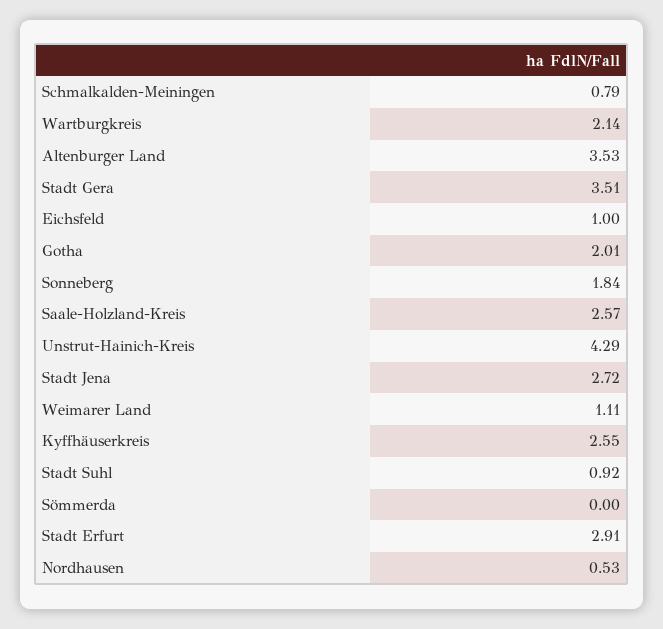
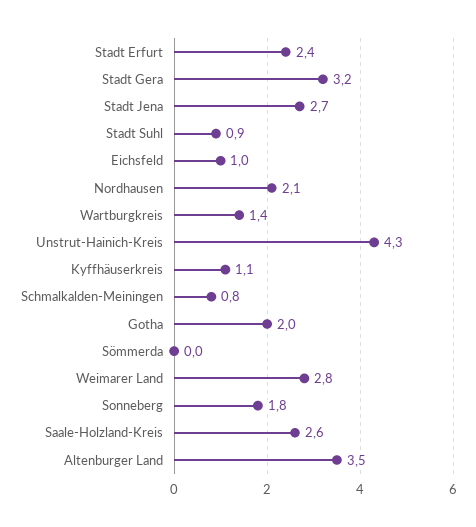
  {
    "Schmalkalden-Meiningen": 0.79,
-   "Wartburgkreis": 2.14,
+   "Wartburgkreis": 1.4,
    "Altenburger Land": 3.53,
-   "Stadt Gera": 3.51,
+   "Stadt Gera": 3.2,
    "Eichsfeld": 1,
    "Gotha": 2.01,
    "Sonneberg": 1.84,
    "Saale-Holzland-Kreis": 2.57,
    "Unstrut-Hainich-Kreis": 4.29,
    "Stadt Jena": 2.72,
-   "Weimarer Land": 1.11,
+   "Weimarer Land": 2.8,
-   "Kyffhäuserkreis": 2.55,
+   "Kyffhäuserkreis": 1.1,
    "Stadt Suhl": 0.92,
    "Sömmerda": 0,
-   "Stadt Erfurt": 2.91,
+   "Stadt Erfurt": 2.4,
-   "Nordhausen": 0.53
+   "Nordhausen": 2.1
  }

